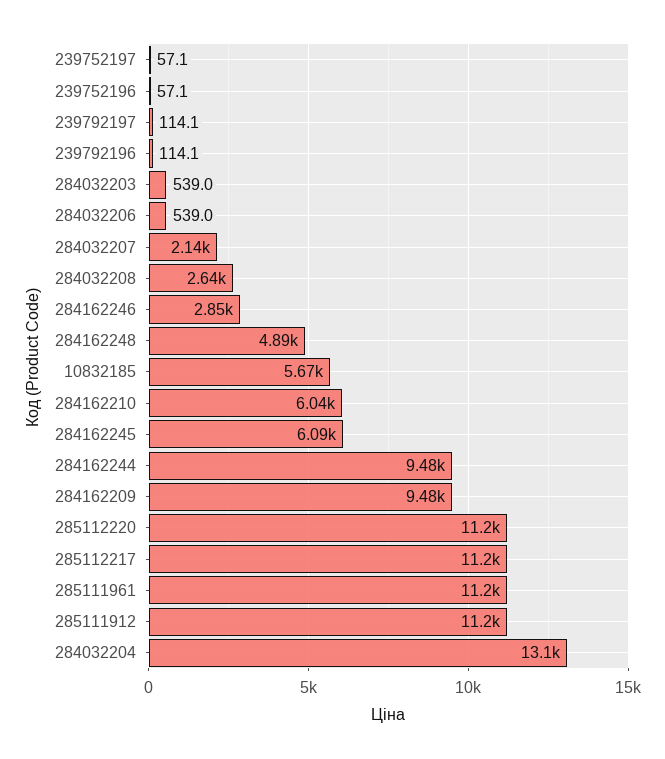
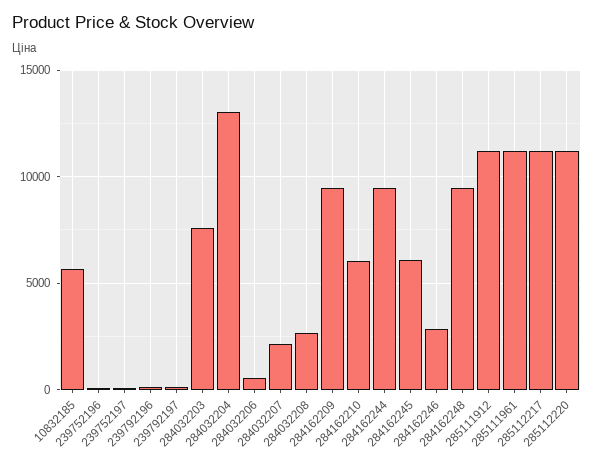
  {
    "239752197": 57.1,
    "239752196": 57.1,
    "239792197": 114.1,
    "239792196": 114.1,
-   "284032203": 539,
+   "284032203": 7500,
    "284032206": 539,
    "284032207": 2140,
    "284032208": 2640,
    "284162246": 2850,
-   "284162248": 4890,
+   "284162248": 9500,
    "10832185": 5670,
    "284162210": 6040,
    "284162245": 6090,
    "284162244": 9480,
    "284162209": 9480,
    "285112220": 11200,
    "285112217": 11200,
    "285111961": 11200,
    "285111912": 11200,
    "284032204": 13100
  }

